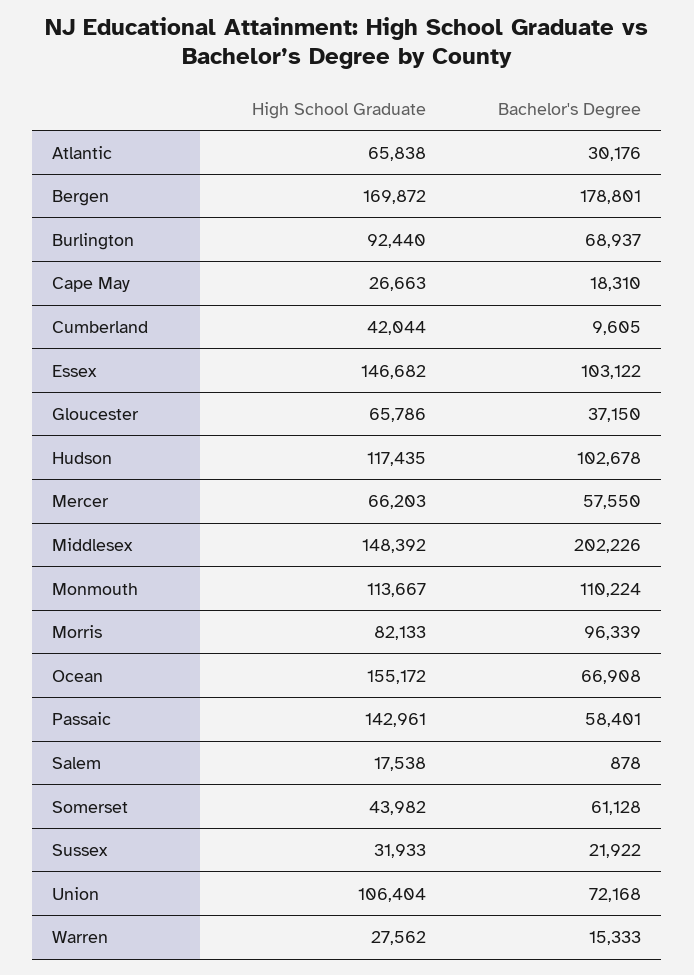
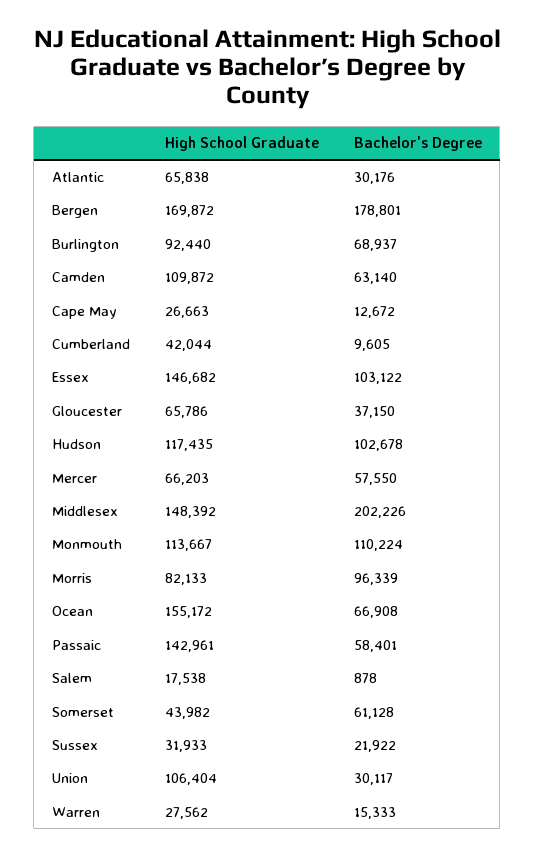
  {
    "High School Graduate": {
      "Atlantic": 65838,
      "Bergen": 169872,
      "Burlington": 92440,
      "Cape May": 26663,
      "Cumberland": 42044,
      "Essex": 146682,
      "Gloucester": 65786,
      "Hudson": 117435,
      "Mercer": 66203,
      "Middlesex": 148392,
      "Monmouth": 113667,
      "Morris": 82133,
      "Ocean": 155172,
      "Passaic": 142961,
      "Salem": 17538,
      "Somerset": 43982,
      "Sussex": 31933,
      "Union": 106404,
-     "Warren": 27562
+     "Warren": 27562,
+     "Camden": 109872
    },
    "Bachelor's Degree": {
      "Atlantic": 30176,
      "Bergen": 178801,
      "Burlington": 68937,
-     "Cape May": 18310,
+     "Cape May": 12672,
      "Cumberland": 9605,
      "Essex": 103122,
      "Gloucester": 37150,
      "Hudson": 102678,
      "Mercer": 57550,
      "Middlesex": 202226,
      "Monmouth": 110224,
      "Morris": 96339,
      "Ocean": 66908,
      "Passaic": 58401,
      "Salem": 878,
      "Somerset": 61128,
      "Sussex": 21922,
-     "Union": 72168,
+     "Union": 30117,
-     "Warren": 15333
+     "Warren": 15333,
+     "Camden": 63140
    }
  }

